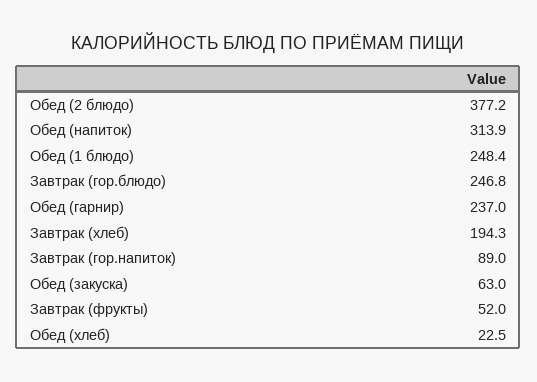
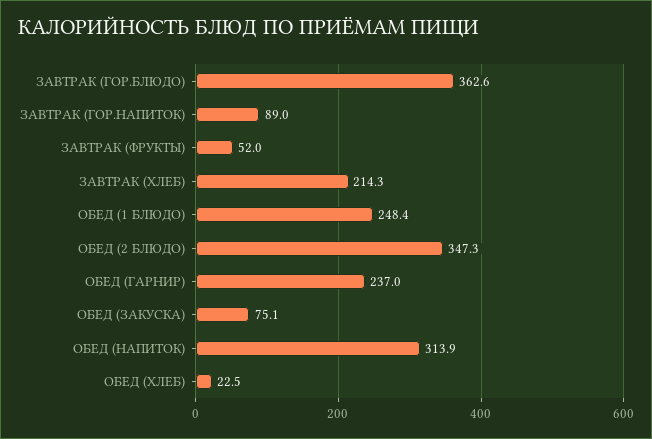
  {
-   "Обед (2 блюдо)": 377.2,
+   "Обед (2 блюдо)": 347.3,
    "Обед (напиток)": 313.9,
    "Обед (1 блюдо)": 248.4,
-   "Завтрак (гор.блюдо)": 246.8,
+   "Завтрак (гор.блюдо)": 362.6,
    "Обед (гарнир)": 237,
-   "Завтрак (хлеб)": 194.3,
+   "Завтрак (хлеб)": 214.3,
    "Завтрак (гор.напиток)": 89,
-   "Обед (закуска)": 63,
+   "Обед (закуска)": 75.1,
    "Завтрак (фрукты)": 52,
    "Обед (хлеб)": 22.5
  }

